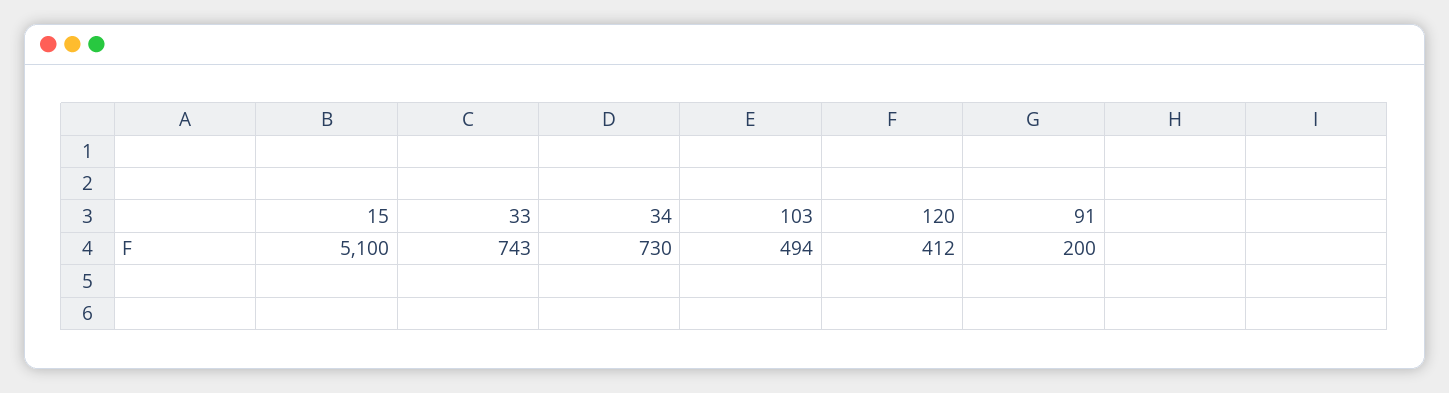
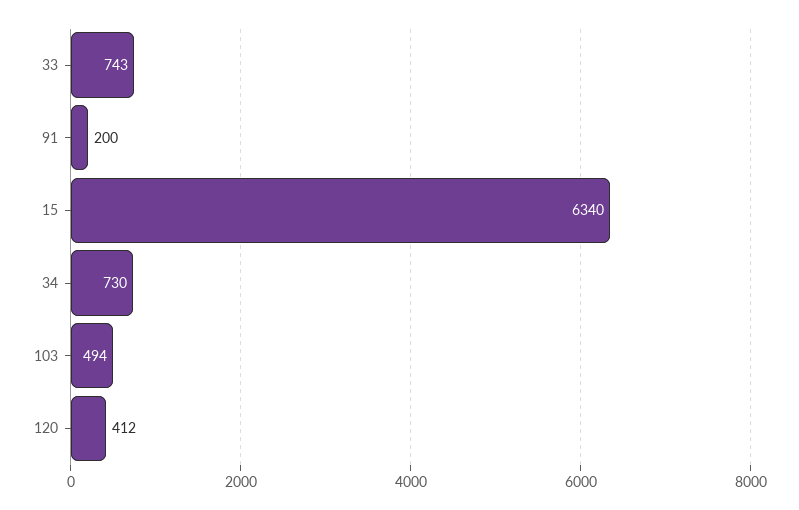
  {
-   "15": 5100,
+   "15": 6340,
    "33": 743,
    "34": 730,
    "103": 494,
    "120": 412,
    "91": 200
  }

